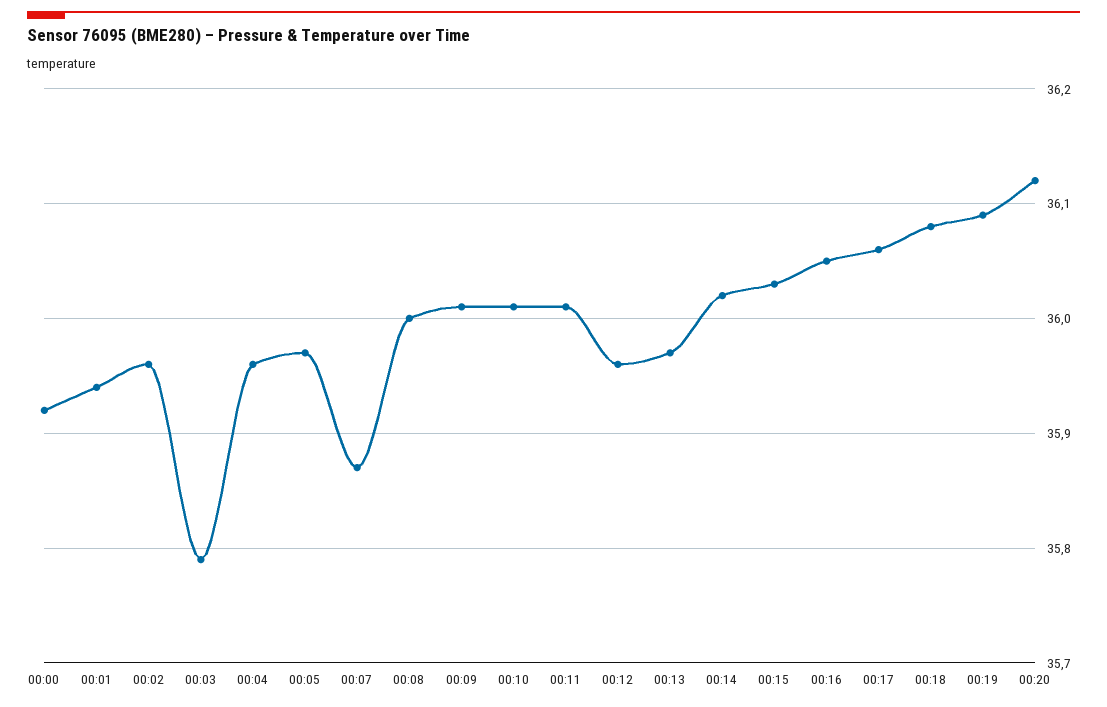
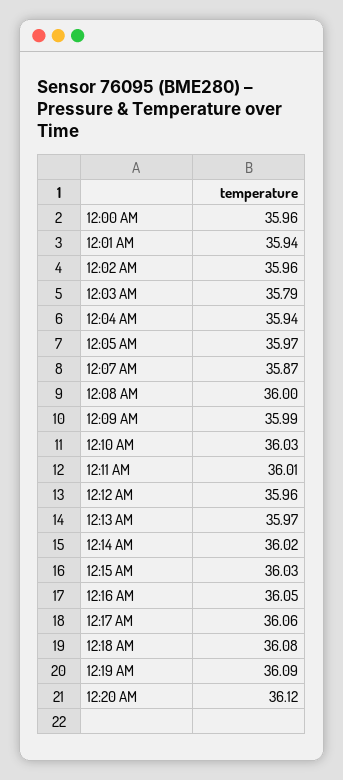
  {
-   "00:00": 35.92,
+   "00:00": 35.96,
    "00:01": 35.94,
    "00:02": 35.96,
    "00:03": 35.79,
-   "00:04": 35.96,
+   "00:04": 35.94,
    "00:05": 35.97,
    "00:07": 35.87,
    "00:08": 36,
-   "00:09": 36.01,
+   "00:09": 35.99,
-   "00:10": 36.01,
+   "00:10": 36.03,
    "00:11": 36.01,
    "00:12": 35.96,
    "00:13": 35.97,
    "00:14": 36.02,
    "00:15": 36.03,
    "00:16": 36.05,
    "00:17": 36.06,
    "00:18": 36.08,
    "00:19": 36.09,
    "00:20": 36.12
  }

